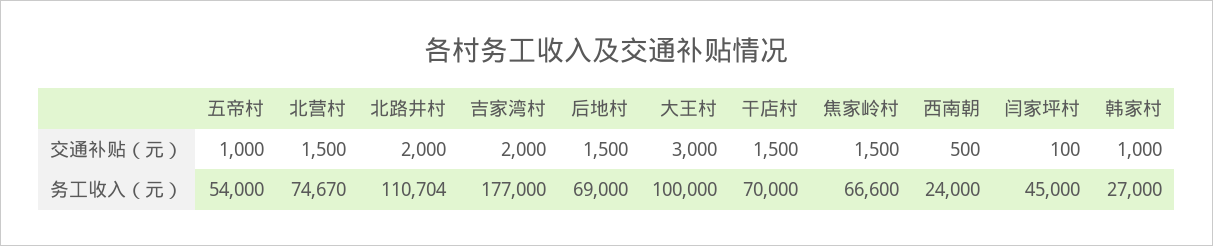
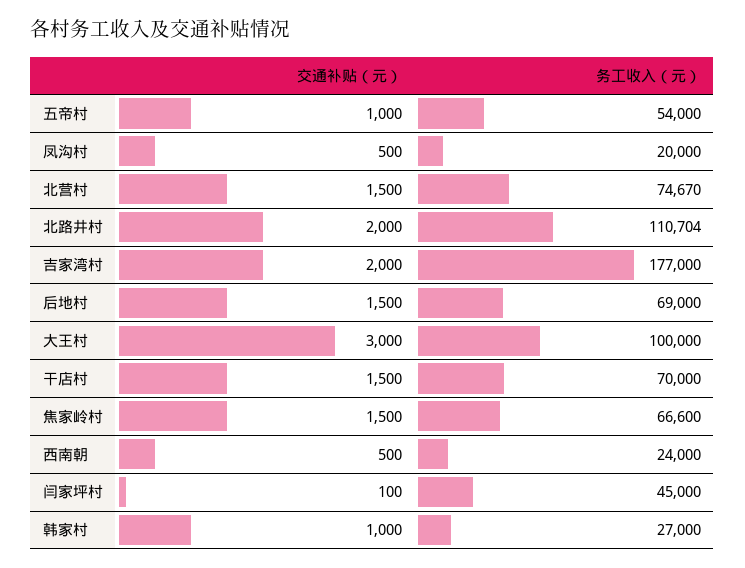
  {
    "五帝村": {
      "交通补贴（元）": 1000,
      "务工收入（元）": 54000
    },
    "北营村": {
      "交通补贴（元）": 1500,
      "务工收入（元）": 74670
    },
    "北路井村": {
      "交通补贴（元）": 2000,
      "务工收入（元）": 110704
    },
    "吉家湾村": {
      "交通补贴（元）": 2000,
      "务工收入（元）": 177000
    },
    "后地村": {
      "交通补贴（元）": 1500,
      "务工收入（元）": 69000
    },
    "大王村": {
      "交通补贴（元）": 3000,
      "务工收入（元）": 100000
    },
    "干店村": {
      "交通补贴（元）": 1500,
      "务工收入（元）": 70000
    },
    "焦家岭村": {
      "交通补贴（元）": 1500,
      "务工收入（元）": 66600
    },
    "西南朝": {
      "交通补贴（元）": 500,
      "务工收入（元）": 24000
    },
    "闫家坪村": {
      "交通补贴（元）": 100,
      "务工收入（元）": 45000
    },
    "韩家村": {
      "交通补贴（元）": 1000,
      "务工收入（元）": 27000
-   }
+   },
+   "凤沟村": {
+     "交通补贴（元）": 500,
+     "务工收入（元）": 20000
+   }
  }

